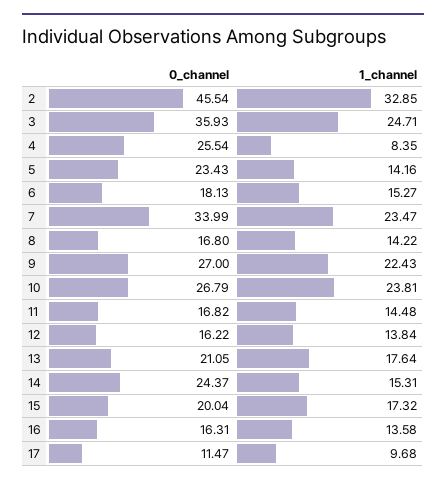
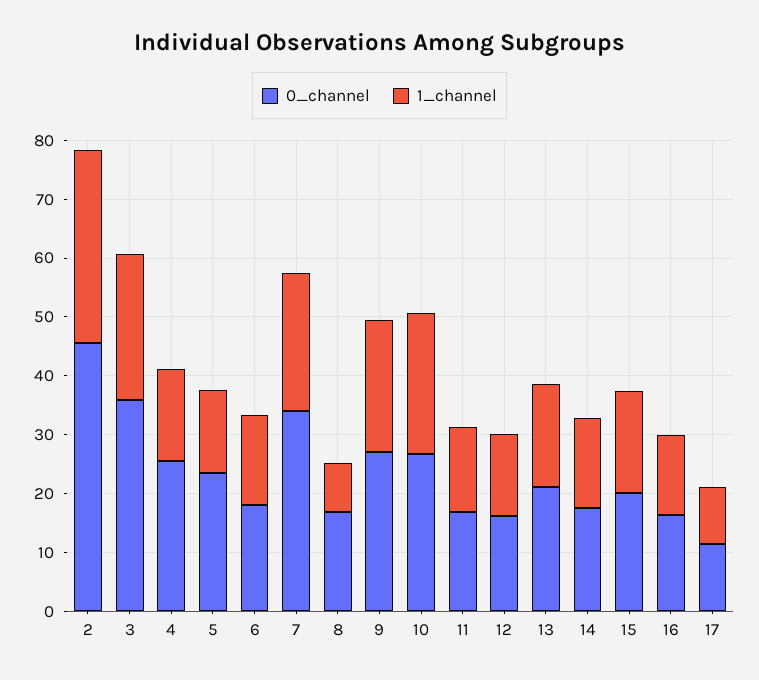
  {
    "0_channel": {
      "2": 45.54,
      "3": 35.93,
      "4": 25.54,
      "5": 23.43,
      "6": 18.13,
      "7": 33.99,
      "8": 16.8,
      "9": 27,
      "10": 26.79,
      "11": 16.82,
      "12": 16.22,
      "13": 21.05,
-     "14": 24.37,
+     "14": 18,
      "15": 20.04,
      "16": 16.31,
      "17": 11.47
    },
    "1_channel": {
      "2": 32.85,
      "3": 24.71,
-     "4": 8.35,
+     "4": 16,
      "5": 14.16,
      "6": 15.27,
      "7": 23.47,
-     "8": 14.22,
+     "8": 8,
      "9": 22.43,
      "10": 23.81,
      "11": 14.48,
      "12": 13.84,
      "13": 17.64,
      "14": 15.31,
      "15": 17.32,
      "16": 13.58,
      "17": 9.68
    }
  }

